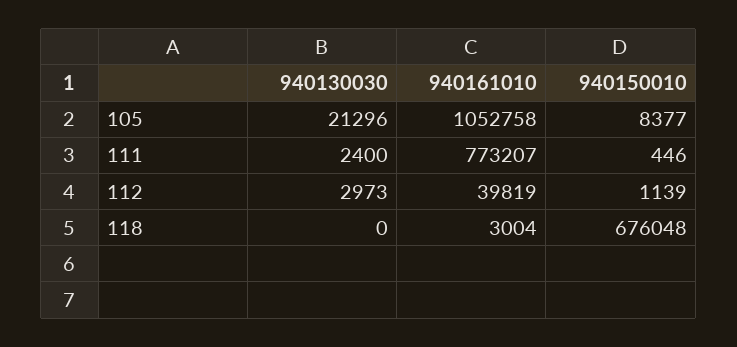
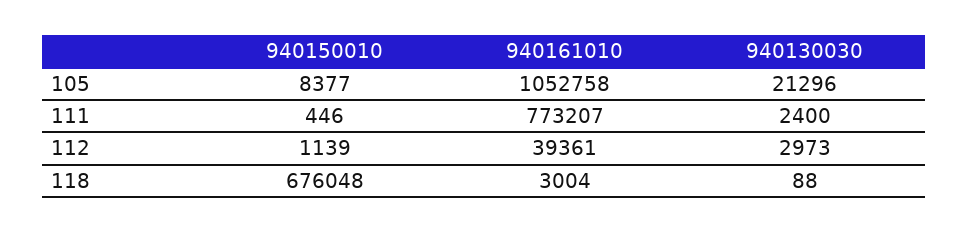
  {
    "940130030": {
      "105": 21296,
      "111": 2400,
      "112": 2973,
-     "118": 0
+     "118": 88
    },
    "940161010": {
      "105": 1052758,
      "111": 773207,
-     "112": 39819,
+     "112": 39361,
      "118": 3004
    },
    "940150010": {
      "105": 8377,
      "111": 446,
      "112": 1139,
      "118": 676048
    }
  }

